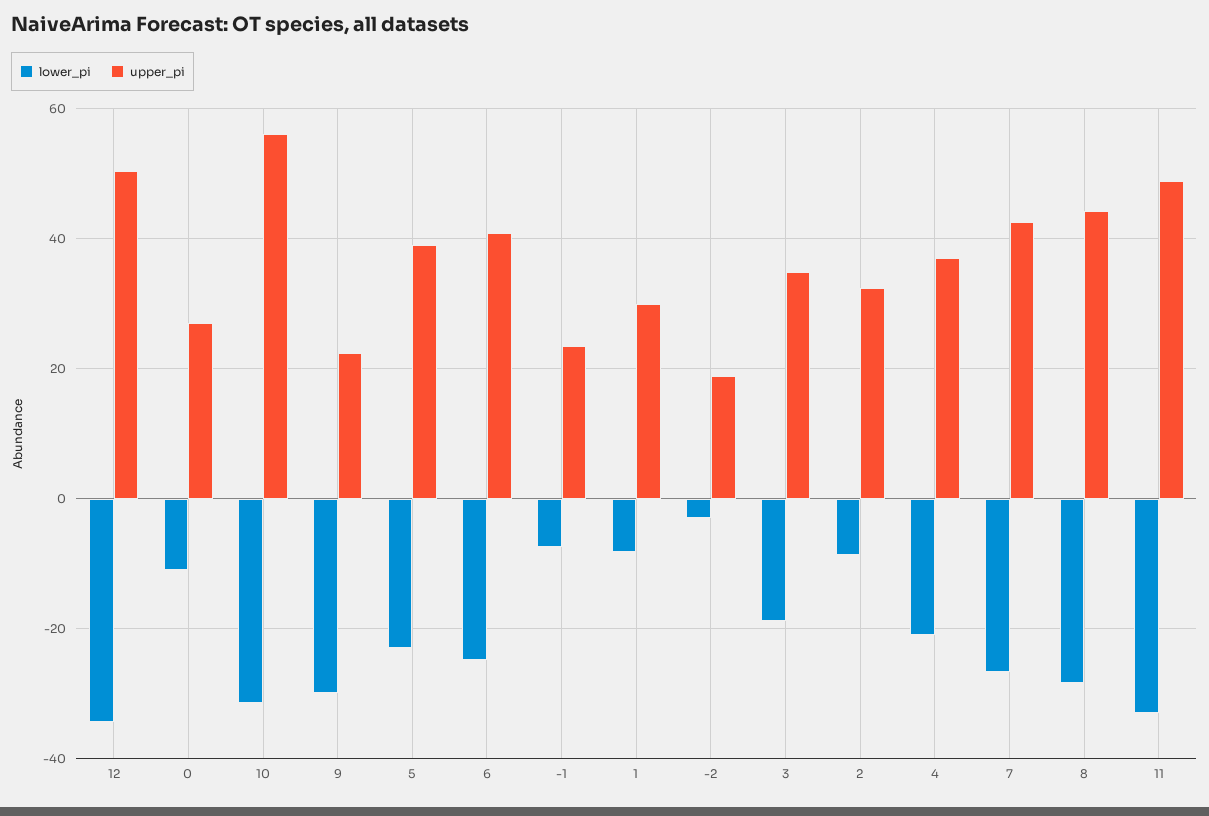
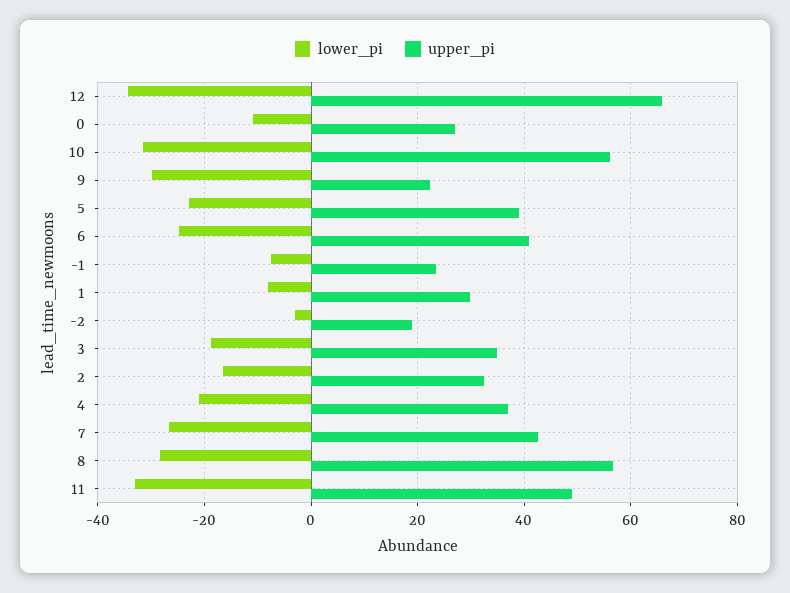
  {
    "lower_pi": {
      "12": -34,
      "0": -10,
      "10": -32,
      "9": -30,
      "5": -22,
      "6": -24,
      "-1": -8,
      "1": -8,
      "-2": -2,
      "3": -18,
-     "2": -8,
+     "2": -16,
      "4": -20,
      "7": -26,
      "8": -28,
      "11": -32
    },
    "upper_pi": {
-     "12": 50,
+     "12": 66,
      "0": 26,
      "10": 56,
      "9": 22,
      "5": 38,
      "6": 40,
      "-1": 24,
      "1": 30,
      "-2": 18,
      "3": 34,
      "2": 32,
      "4": 36,
      "7": 42,
-     "8": 44,
+     "8": 56,
      "11": 48
    }
  }

